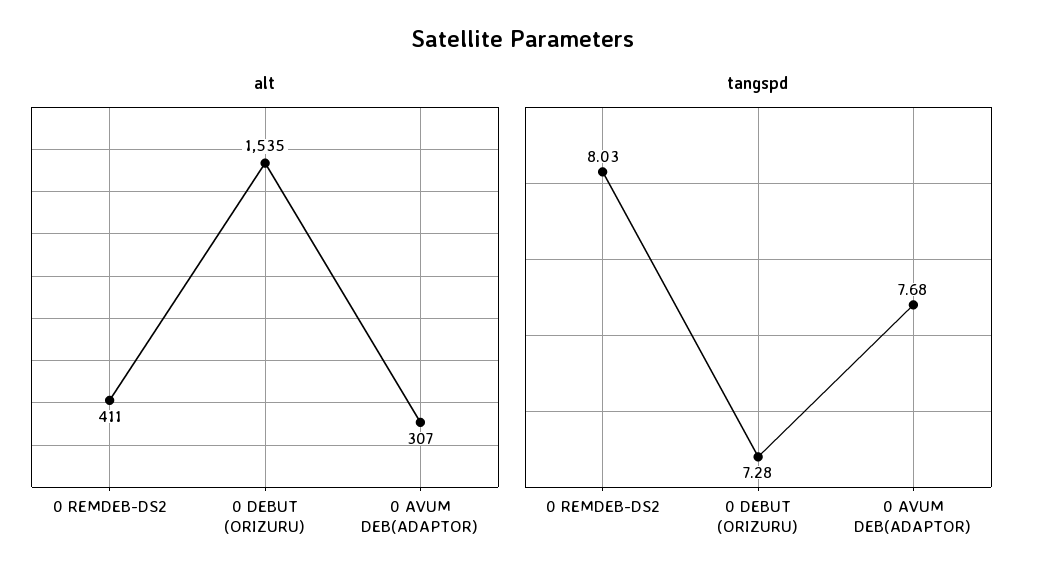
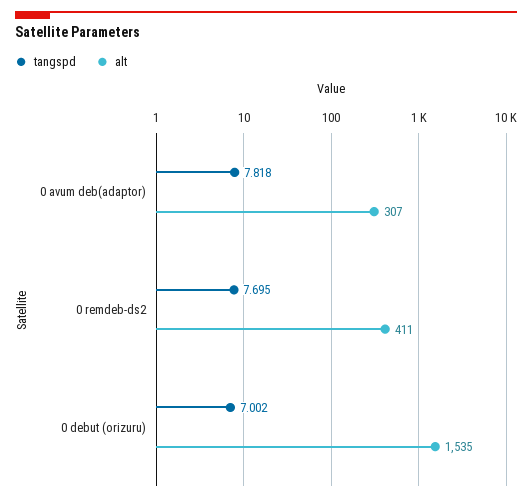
  {
    "alt": {
      "0 REMDEB-DS2": 411,
      "0 DEBUT (ORIZURU)": 1535,
      "0 AVUM DEB(ADAPTOR)": 307
    },
    "tangspd": {
-     "0 REMDEB-DS2": 8.03,
+     "0 REMDEB-DS2": 7.695,
-     "0 DEBUT (ORIZURU)": 7.28,
+     "0 DEBUT (ORIZURU)": 7.002,
-     "0 AVUM DEB(ADAPTOR)": 7.68
+     "0 AVUM DEB(ADAPTOR)": 7.818
    }
  }

